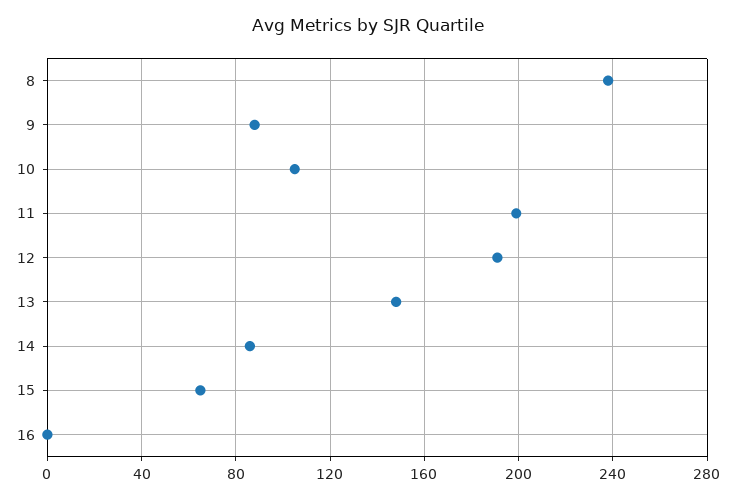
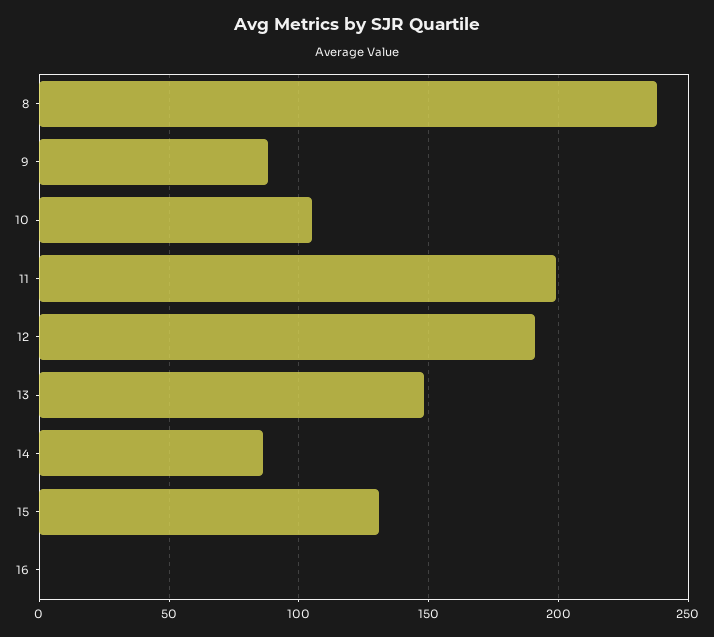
  {
    "8": 240,
    "9": 90,
    "10": 105,
    "11": 200,
    "12": 190,
    "13": 150,
    "14": 85,
-   "15": 65,
+   "15": 130,
    "16": 0
  }

